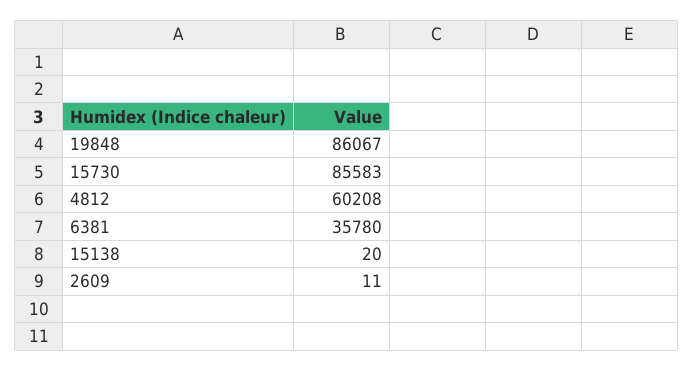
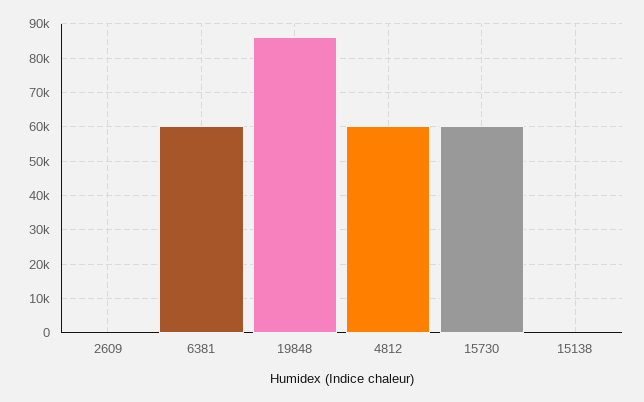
  {
    "19848": 86067,
-   "15730": 85583,
+   "15730": 60000,
    "4812": 60208,
-   "6381": 35780,
+   "6381": 60000,
    "15138": 20,
    "2609": 11
  }

